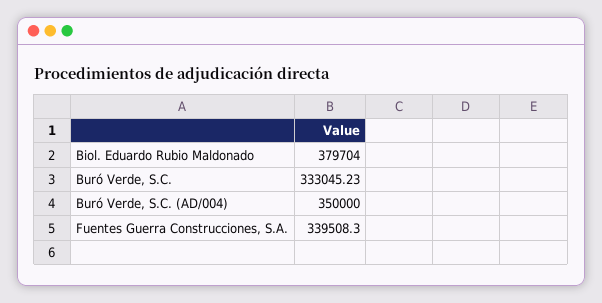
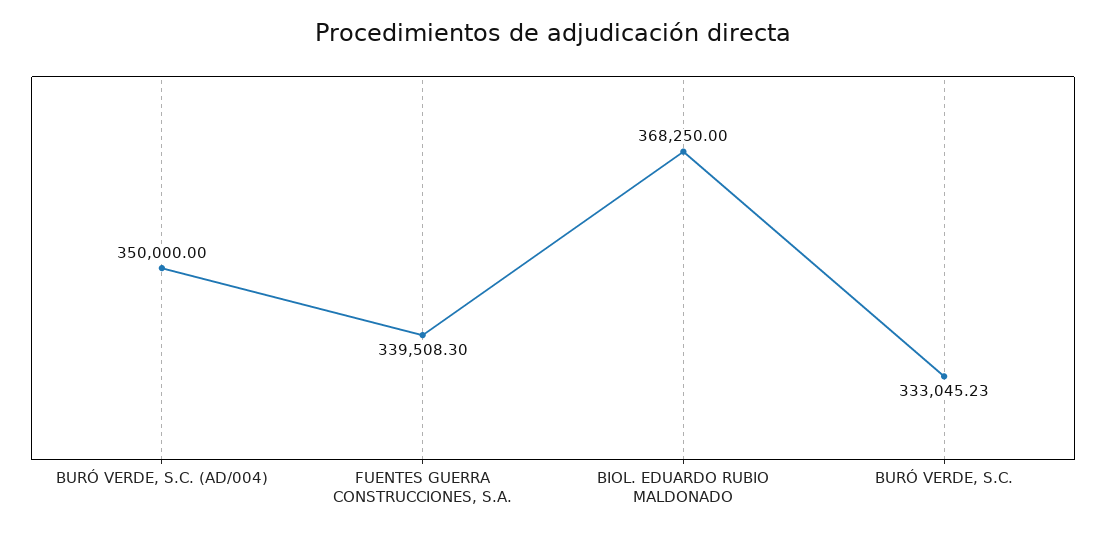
  {
-   "Biol. Eduardo Rubio Maldonado": 379704,
+   "Biol. Eduardo Rubio Maldonado": 368250,
    "Buró Verde, S.C.": 333045.23,
    "Buró Verde, S.C. (AD/004)": 350000,
    "Fuentes Guerra Construcciones, S.A.": 339508.3
  }

